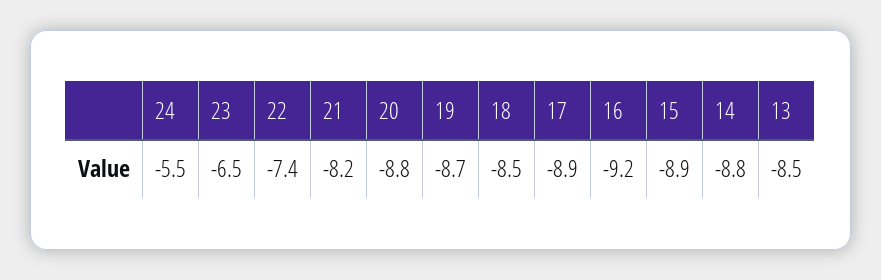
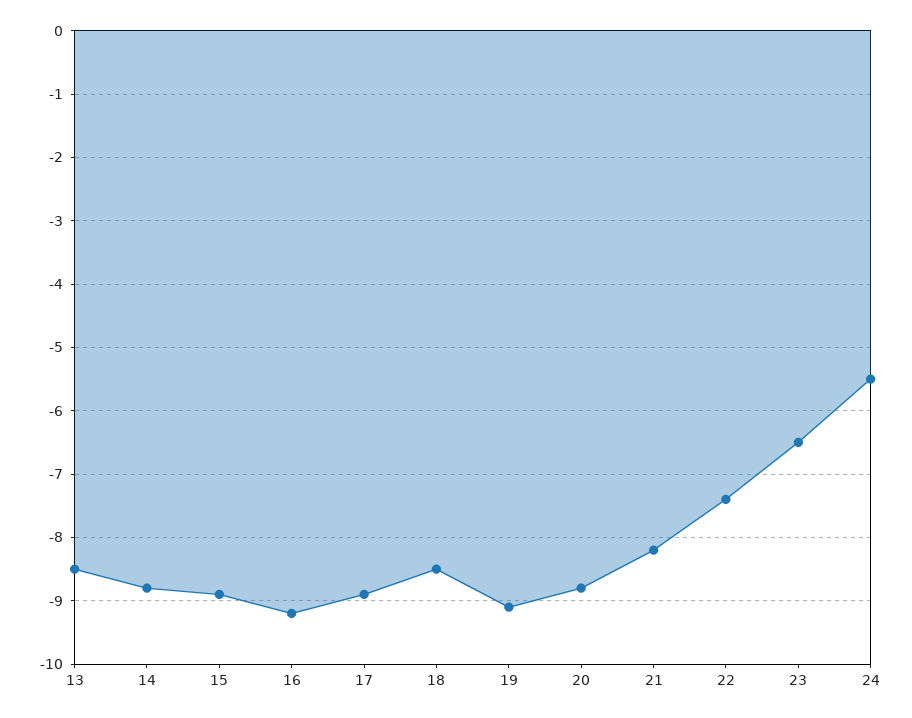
  {
    "24": -5.5,
    "23": -6.5,
    "22": -7.4,
    "21": -8.2,
    "20": -8.8,
-   "19": -8.7,
+   "19": -9.1,
    "18": -8.5,
    "17": -8.9,
    "16": -9.2,
    "15": -8.9,
    "14": -8.8,
    "13": -8.5
  }

